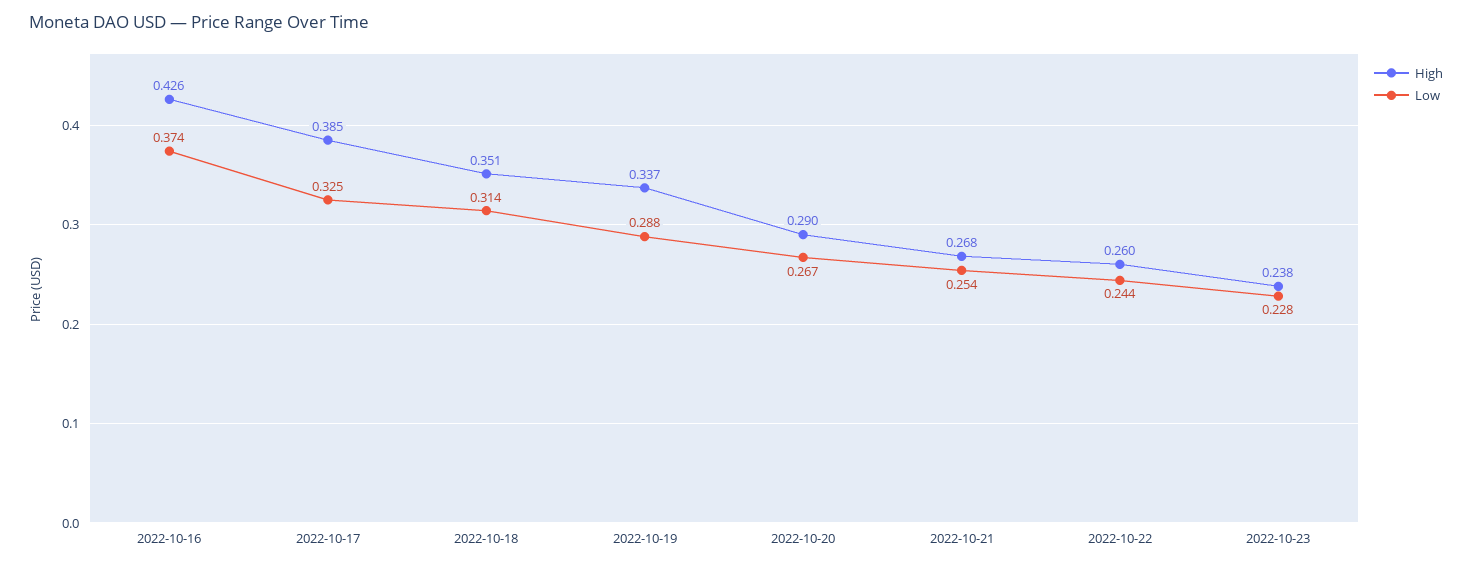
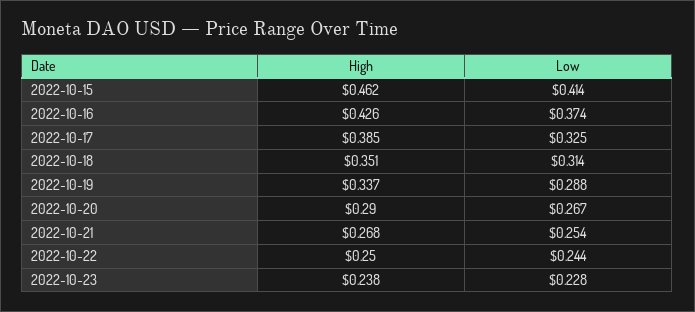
  {
    "High": {
      "2022-10-16": 0.426,
      "2022-10-17": 0.385,
      "2022-10-18": 0.351,
      "2022-10-19": 0.337,
      "2022-10-20": 0.29,
      "2022-10-21": 0.268,
-     "2022-10-22": 0.26,
+     "2022-10-22": 0.25,
-     "2022-10-23": 0.238
+     "2022-10-23": 0.238,
+     "2022-10-15": 0.462
    },
    "Low": {
      "2022-10-16": 0.374,
      "2022-10-17": 0.325,
      "2022-10-18": 0.314,
      "2022-10-19": 0.288,
      "2022-10-20": 0.267,
      "2022-10-21": 0.254,
      "2022-10-22": 0.244,
-     "2022-10-23": 0.228
+     "2022-10-23": 0.228,
+     "2022-10-15": 0.414
    }
  }

